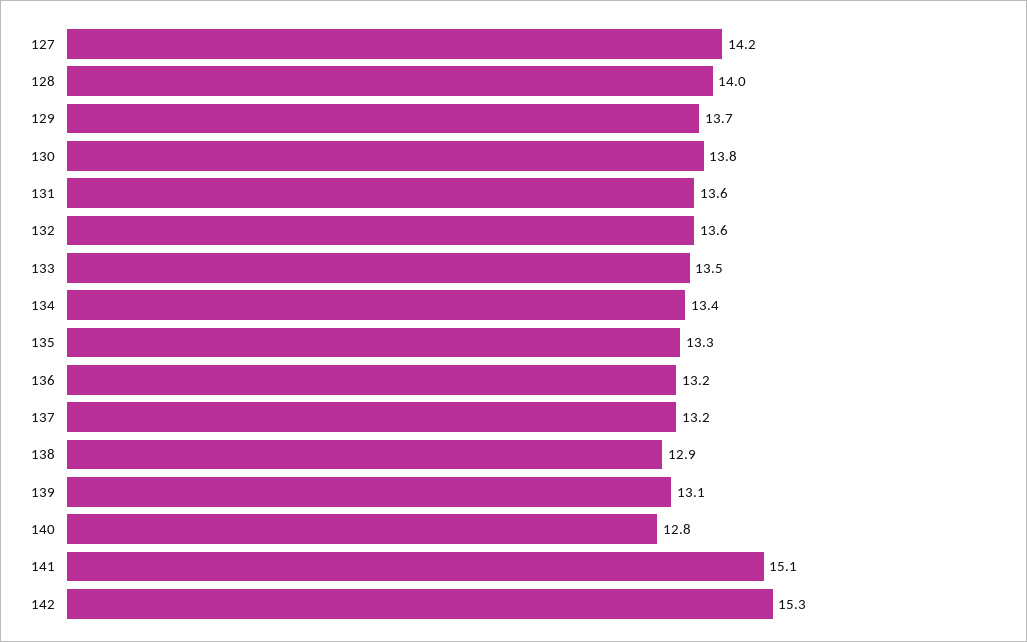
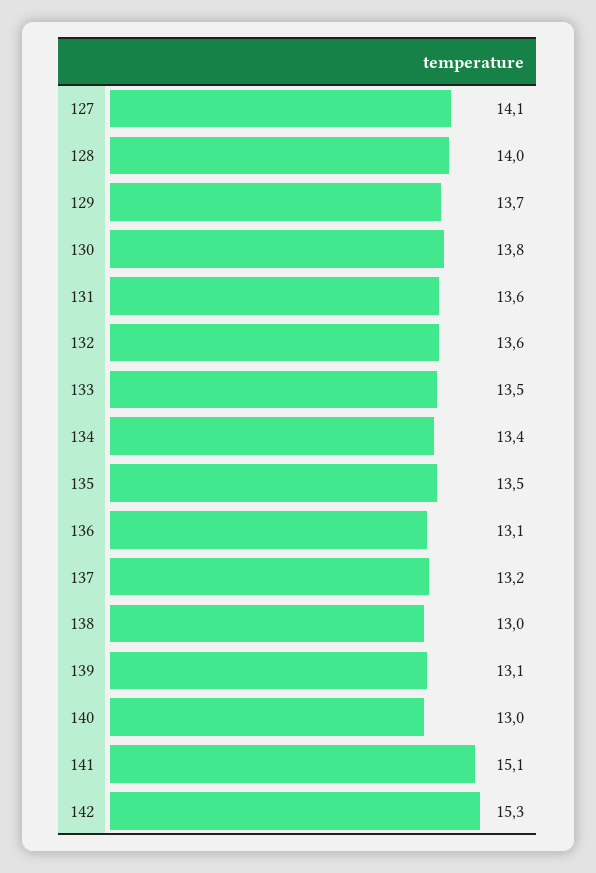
  {
-   "127": 14.2,
+   "127": 14.1,
    "128": 14,
    "129": 13.7,
    "130": 13.8,
    "131": 13.6,
    "132": 13.6,
    "133": 13.5,
    "134": 13.4,
-   "135": 13.3,
+   "135": 13.5,
-   "136": 13.2,
+   "136": 13.1,
    "137": 13.2,
-   "138": 12.9,
+   "138": 13,
    "139": 13.1,
-   "140": 12.8,
+   "140": 13,
    "141": 15.1,
    "142": 15.3
  }

